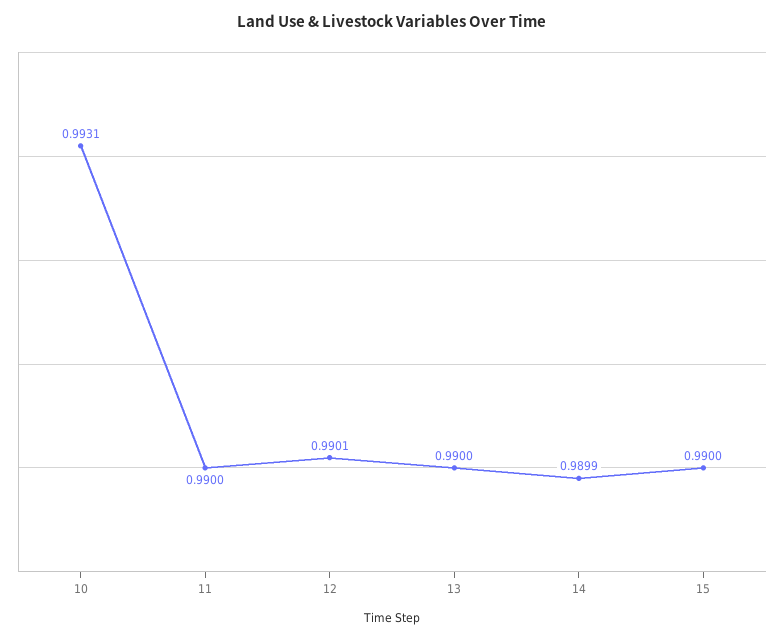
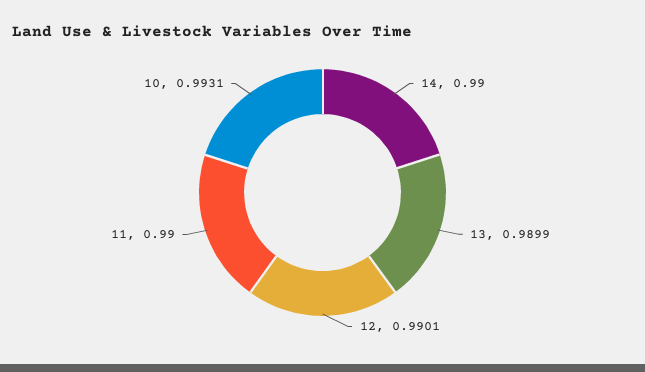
  {
    "10": 0.9931,
    "11": 0.99,
    "12": 0.9901,
-   "13": 0.99,
+   "13": 0.9899,
-   "14": 0.9899,
+   "14": 0.99
-   "15": 0.99
  }

